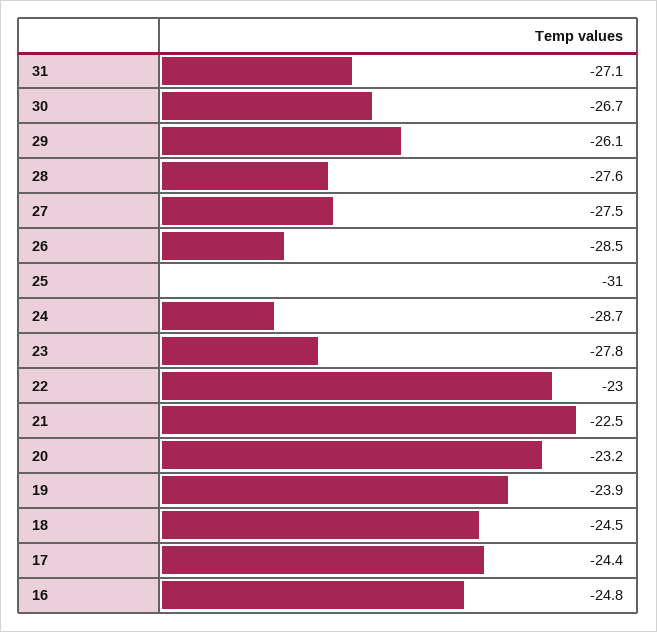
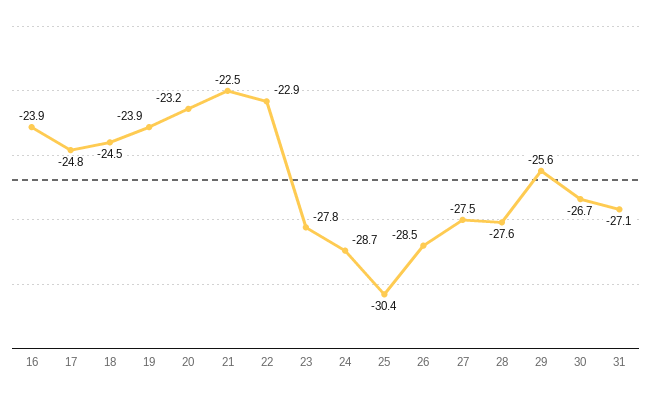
  {
    "31": -27.1,
    "30": -26.7,
-   "29": -26.1,
+   "29": -25.6,
    "28": -27.6,
    "27": -27.5,
    "26": -28.5,
-   "25": -31,
+   "25": -30.4,
    "24": -28.7,
    "23": -27.8,
-   "22": -23,
+   "22": -22.9,
    "21": -22.5,
    "20": -23.2,
    "19": -23.9,
    "18": -24.5,
-   "17": -24.4,
+   "17": -24.8,
-   "16": -24.8
+   "16": -23.9
  }

